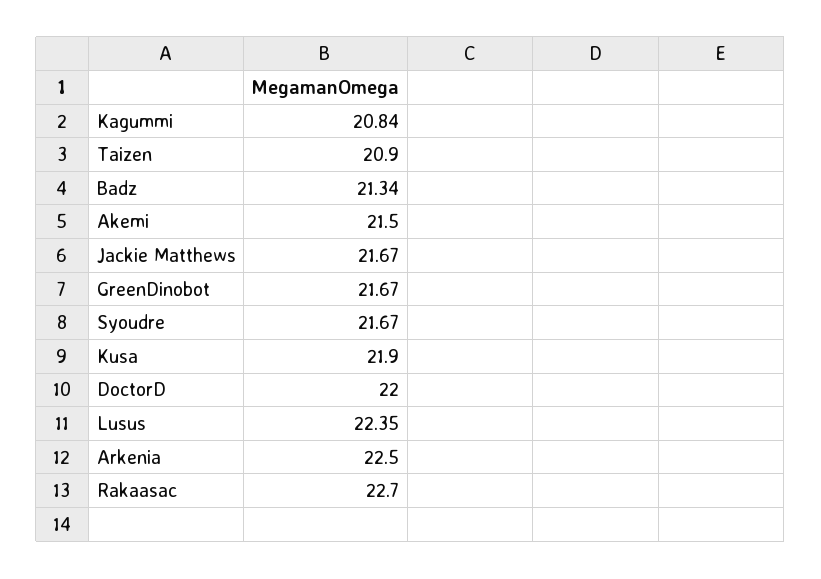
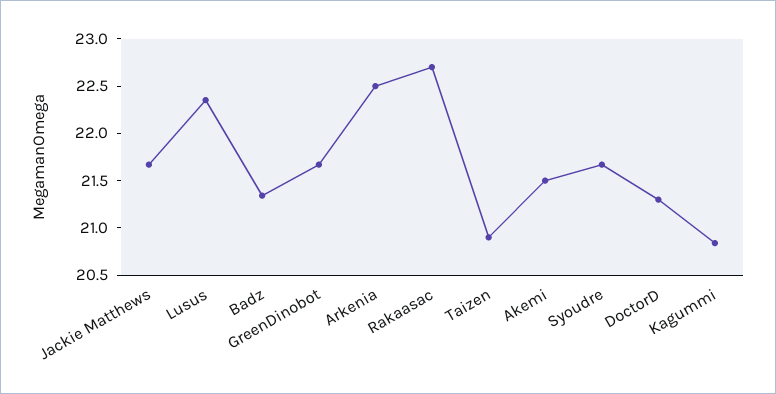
  {
    "Kagummi": 20.84,
    "Taizen": 20.9,
    "Badz": 21.34,
    "Akemi": 21.5,
    "Jackie Matthews": 21.67,
    "GreenDinobot": 21.67,
    "Syoudre": 21.67,
-   "Kusa": 21.9,
-   "DoctorD": 22,
+   "DoctorD": 21.3,
    "Lusus": 22.35,
    "Arkenia": 22.5,
    "Rakaasac": 22.7
  }

